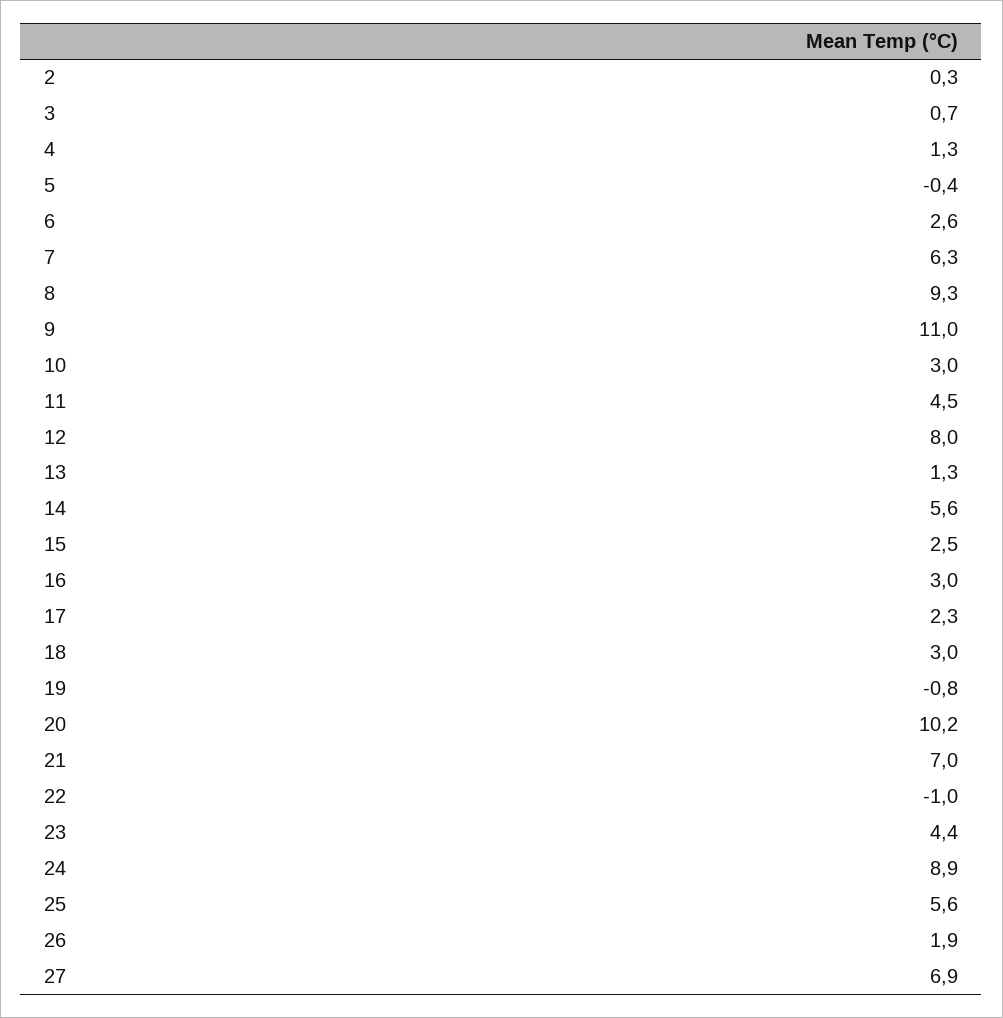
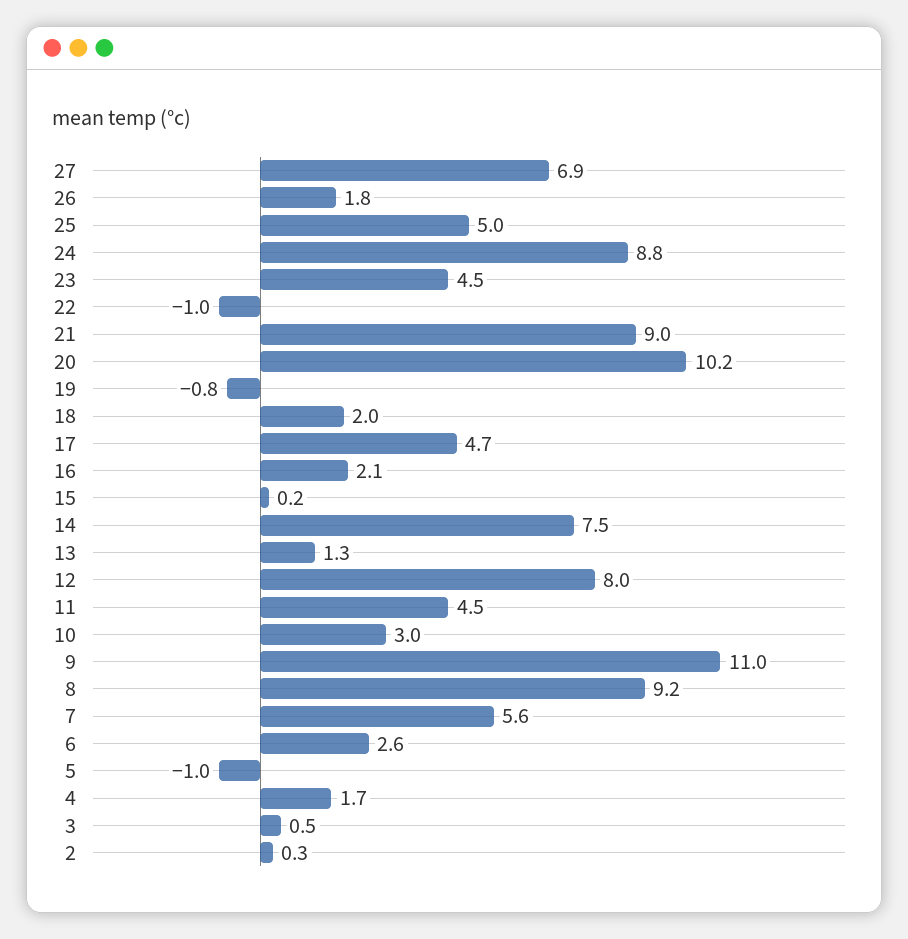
  {
    "2": 0.3,
-   "3": 0.7,
+   "3": 0.5,
-   "4": 1.3,
+   "4": 1.7,
-   "5": -0.4,
+   "5": -1,
    "6": 2.6,
-   "7": 6.3,
+   "7": 5.6,
-   "8": 9.3,
+   "8": 9.2,
    "9": 11,
    "10": 3,
    "11": 4.5,
    "12": 8,
    "13": 1.3,
-   "14": 5.6,
+   "14": 7.5,
-   "15": 2.5,
+   "15": 0.2,
-   "16": 3,
+   "16": 2.1,
-   "17": 2.3,
+   "17": 4.7,
-   "18": 3,
+   "18": 2,
    "19": -0.8,
    "20": 10.2,
-   "21": 7,
+   "21": 9,
    "22": -1,
-   "23": 4.4,
+   "23": 4.5,
-   "24": 8.9,
+   "24": 8.8,
-   "25": 5.6,
+   "25": 5,
-   "26": 1.9,
+   "26": 1.8,
    "27": 6.9
  }

